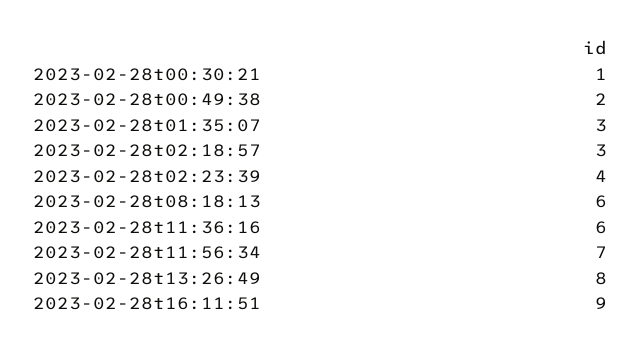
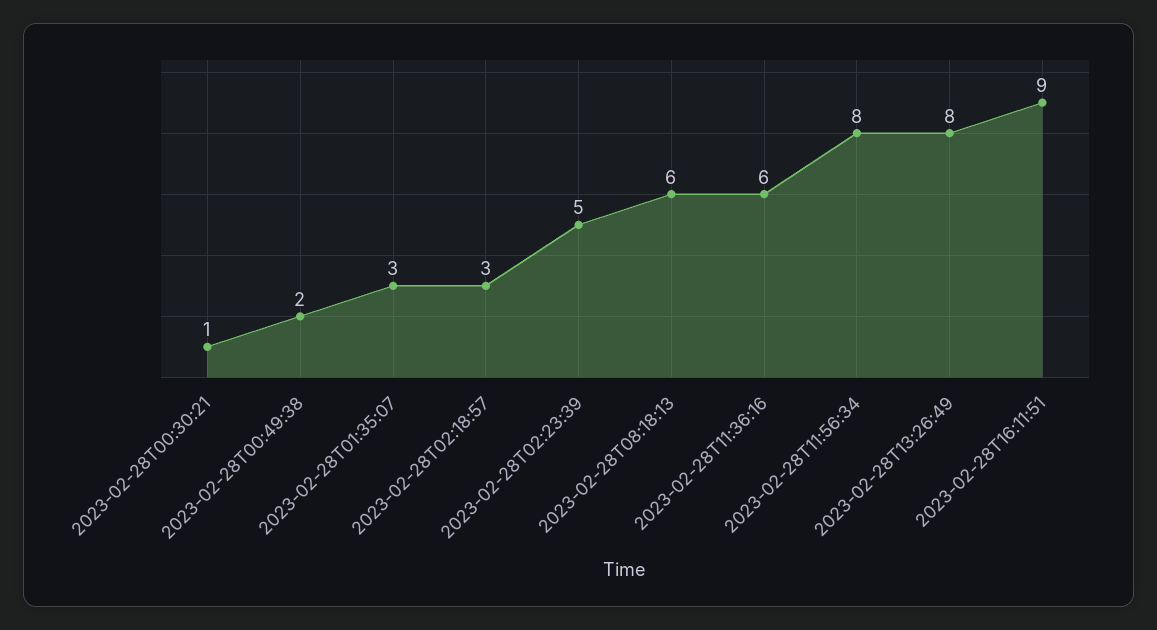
  {
    "2023-02-28t00:30:21": 1,
    "2023-02-28t00:49:38": 2,
    "2023-02-28t01:35:07": 3,
    "2023-02-28t02:18:57": 3,
-   "2023-02-28t02:23:39": 4,
+   "2023-02-28t02:23:39": 5,
    "2023-02-28t08:18:13": 6,
    "2023-02-28t11:36:16": 6,
-   "2023-02-28t11:56:34": 7,
+   "2023-02-28t11:56:34": 8,
    "2023-02-28t13:26:49": 8,
    "2023-02-28t16:11:51": 9
  }

